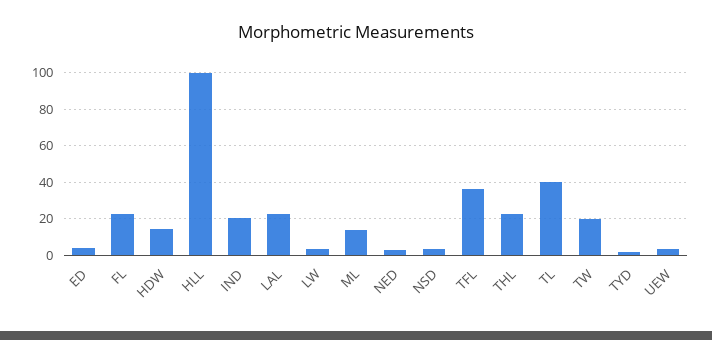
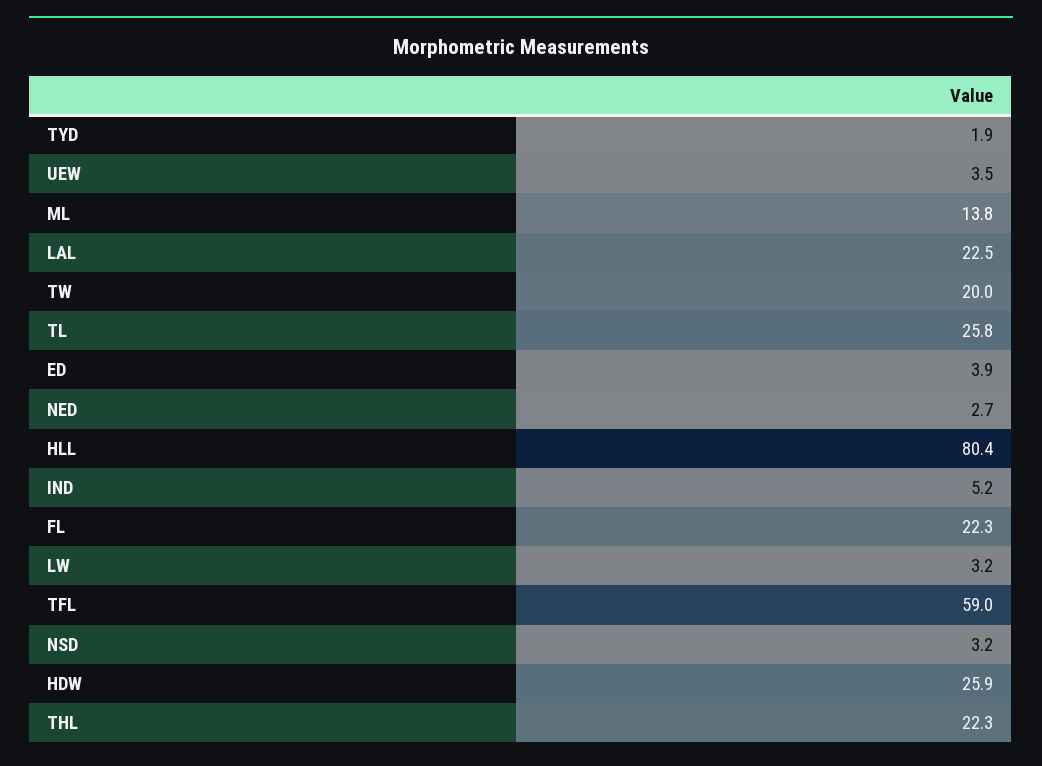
  {
    "ED": 3.9,
    "FL": 22.3,
-   "HDW": 15,
+   "HDW": 25.9,
-   "HLL": 100,
+   "HLL": 80.4,
-   "IND": 20,
+   "IND": 5.2,
    "LAL": 22.5,
    "LW": 3.2,
    "ML": 13.8,
    "NED": 2.7,
    "NSD": 3.2,
-   "TFL": 35,
+   "TFL": 59,
    "THL": 22.3,
-   "TL": 40,
+   "TL": 25.8,
    "TW": 20,
    "TYD": 1.9,
    "UEW": 3.5
  }

